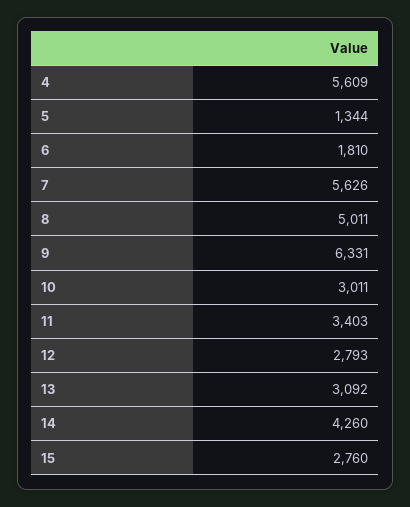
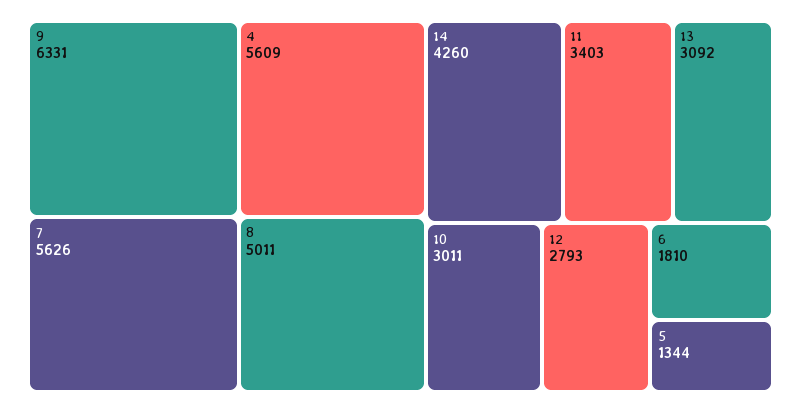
  {
    "4": 5609,
    "5": 1344,
    "6": 1810,
    "7": 5626,
    "8": 5011,
    "9": 6331,
    "10": 3011,
    "11": 3403,
    "12": 2793,
    "13": 3092,
-   "14": 4260,
+   "14": 4260
-   "15": 2760
  }

